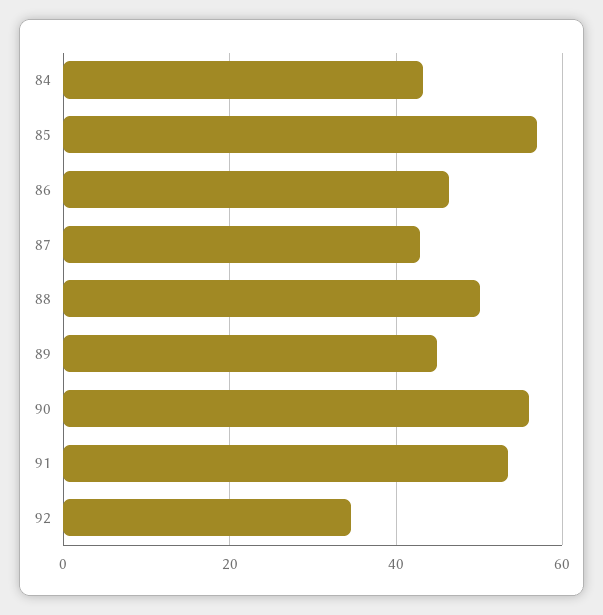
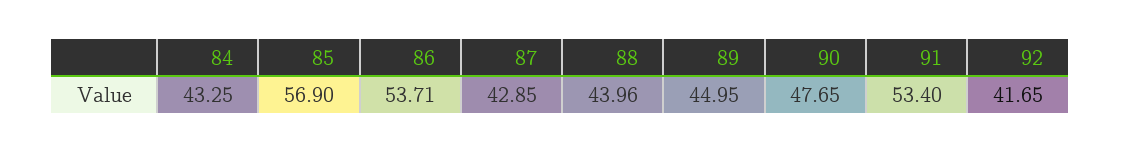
  {
    "84": 43.25,
    "85": 56.9,
-   "86": 46,
+   "86": 53.71,
    "87": 42.85,
-   "88": 50,
+   "88": 43.96,
    "89": 44.95,
-   "90": 56,
+   "90": 47.65,
    "91": 53.4,
-   "92": 34
+   "92": 41.65
  }

